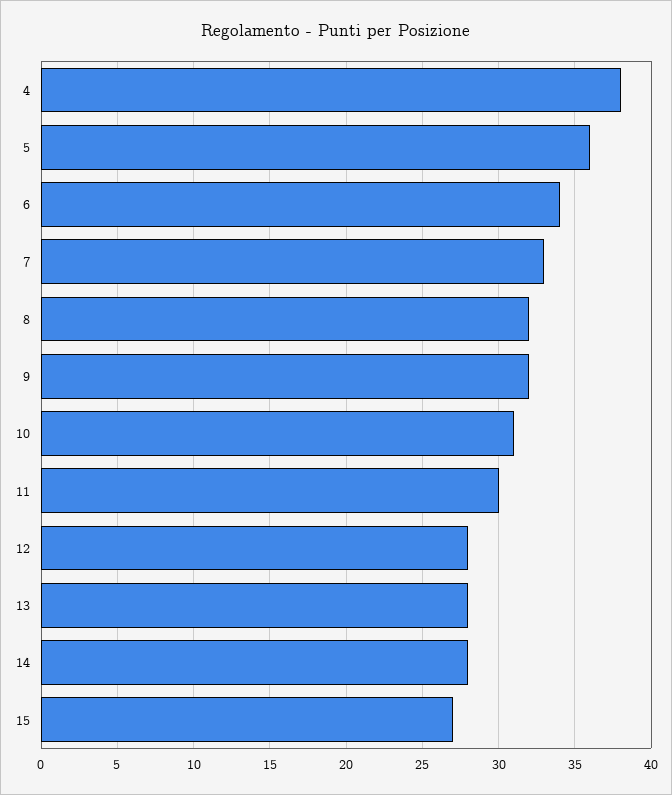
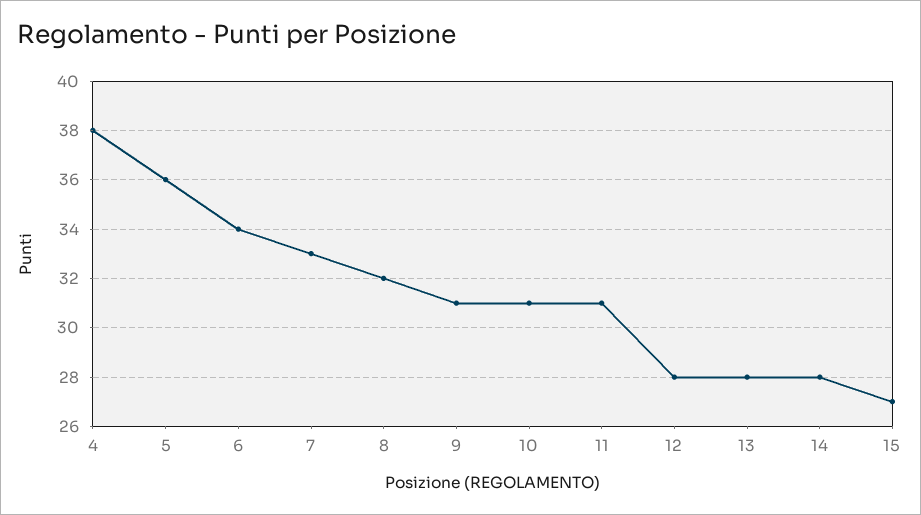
  {
    "4": 38,
    "5": 36,
    "6": 34,
    "7": 33,
    "8": 32,
-   "9": 32,
+   "9": 31,
    "10": 31,
-   "11": 30,
+   "11": 31,
    "12": 28,
    "13": 28,
    "14": 28,
    "15": 27
  }

